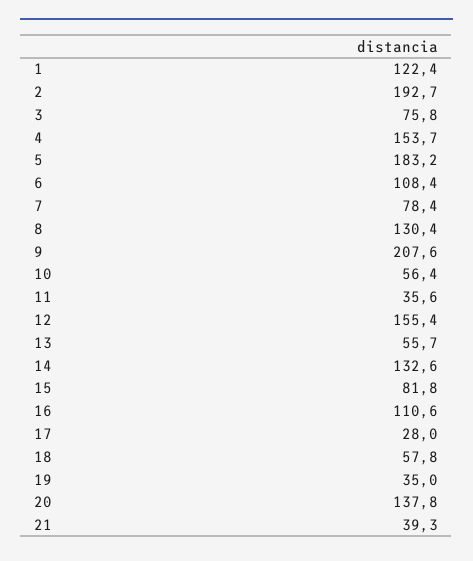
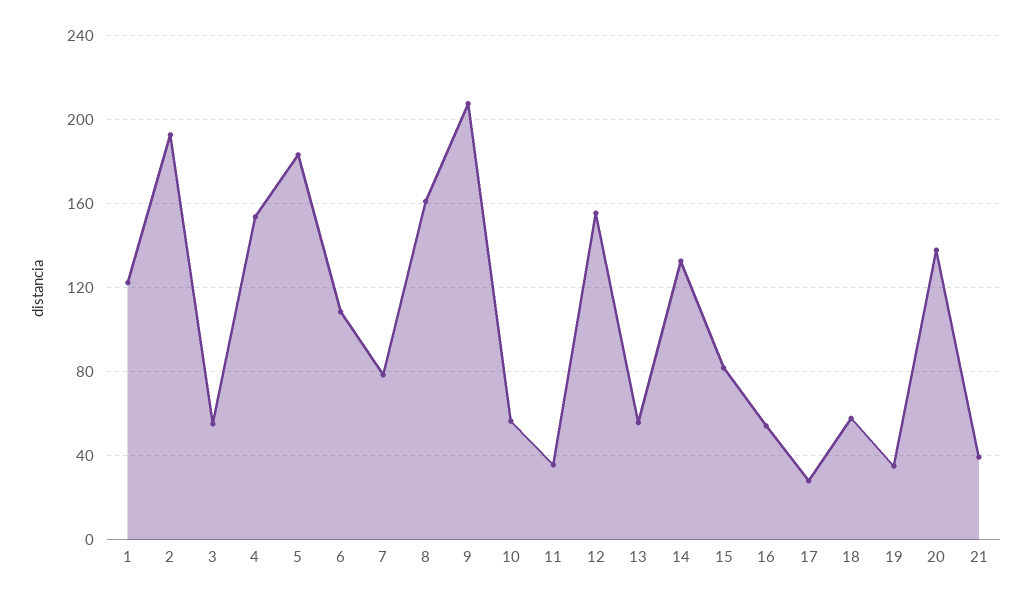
  {
    "1": 122.4,
    "2": 192.7,
-   "3": 75.8,
+   "3": 55,
    "4": 153.7,
    "5": 183.2,
    "6": 108.4,
    "7": 78.4,
-   "8": 130.4,
+   "8": 160,
    "9": 207.6,
    "10": 56.4,
    "11": 35.6,
    "12": 155.4,
    "13": 55.7,
    "14": 132.6,
    "15": 81.8,
-   "16": 110.6,
+   "16": 55,
    "17": 28,
    "18": 57.8,
    "19": 35,
    "20": 137.8,
    "21": 39.3
  }

